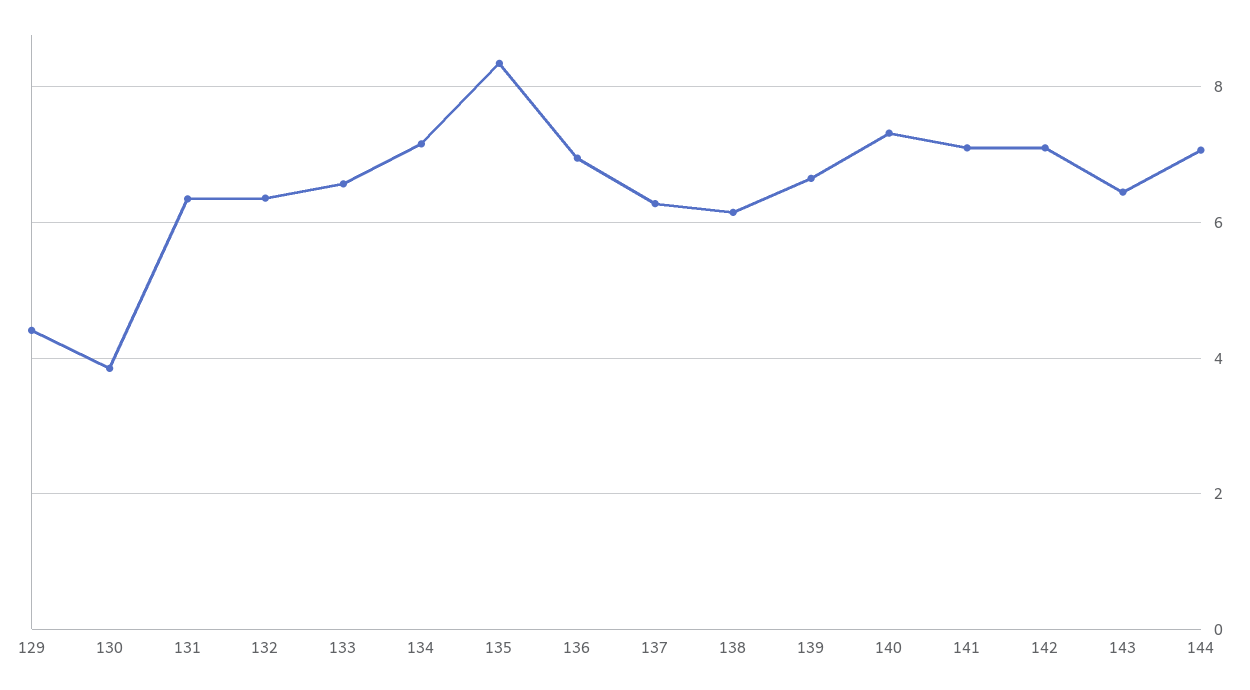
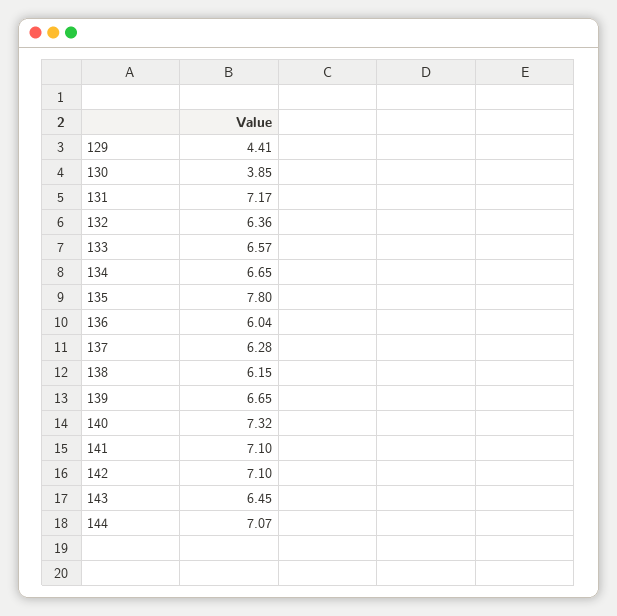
  {
    "129": 4.41,
    "130": 3.85,
-   "131": 6.4,
+   "131": 7.17,
    "132": 6.36,
    "133": 6.57,
-   "134": 7.2,
+   "134": 6.65,
-   "135": 8.4,
+   "135": 7.8,
-   "136": 7,
+   "136": 6.04,
    "137": 6.28,
    "138": 6.15,
    "139": 6.65,
    "140": 7.32,
    "141": 7.1,
    "142": 7.1,
    "143": 6.45,
    "144": 7.07
  }

